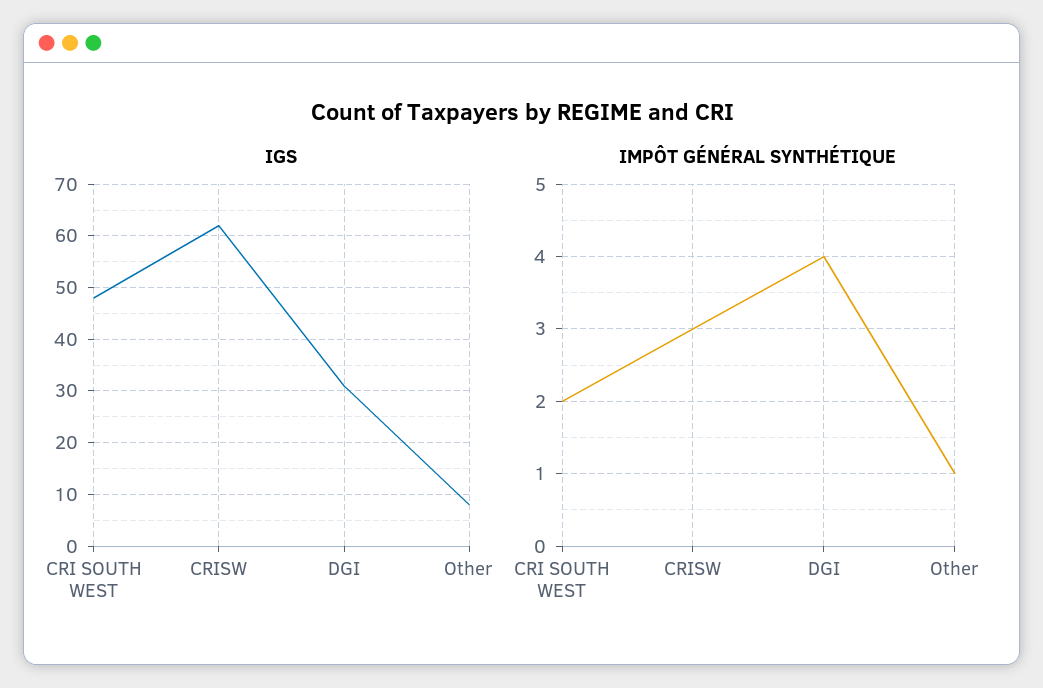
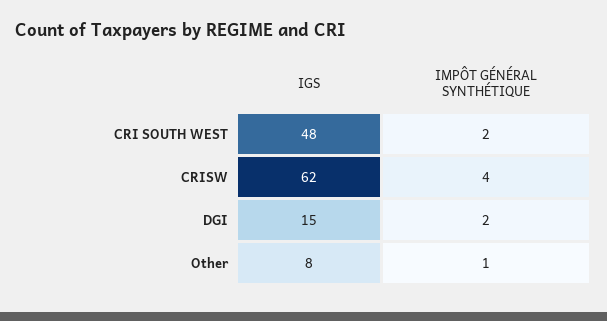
  {
    "IGS": {
      "CRI SOUTH WEST": 48,
      "CRISW": 62,
-     "DGI": 30,
+     "DGI": 15,
      "Other": 8
    },
    "IMPÔT GÉNÉRAL SYNTHÉTIQUE": {
      "CRI SOUTH WEST": 2,
-     "CRISW": 3,
+     "CRISW": 4,
-     "DGI": 4,
+     "DGI": 2,
      "Other": 1
    }
  }

